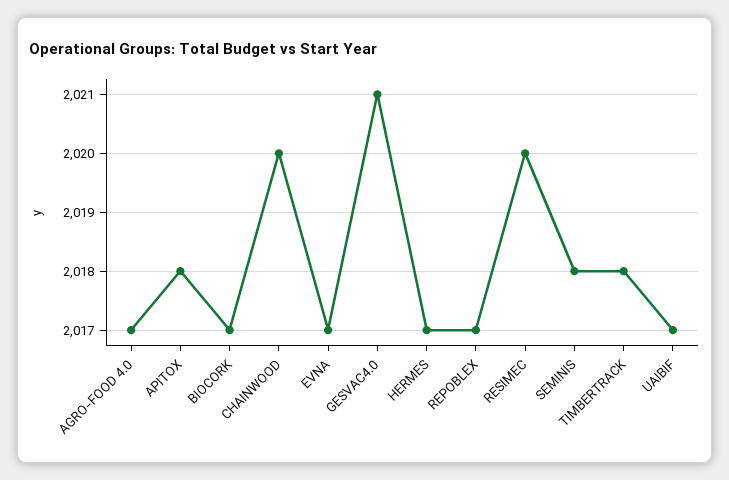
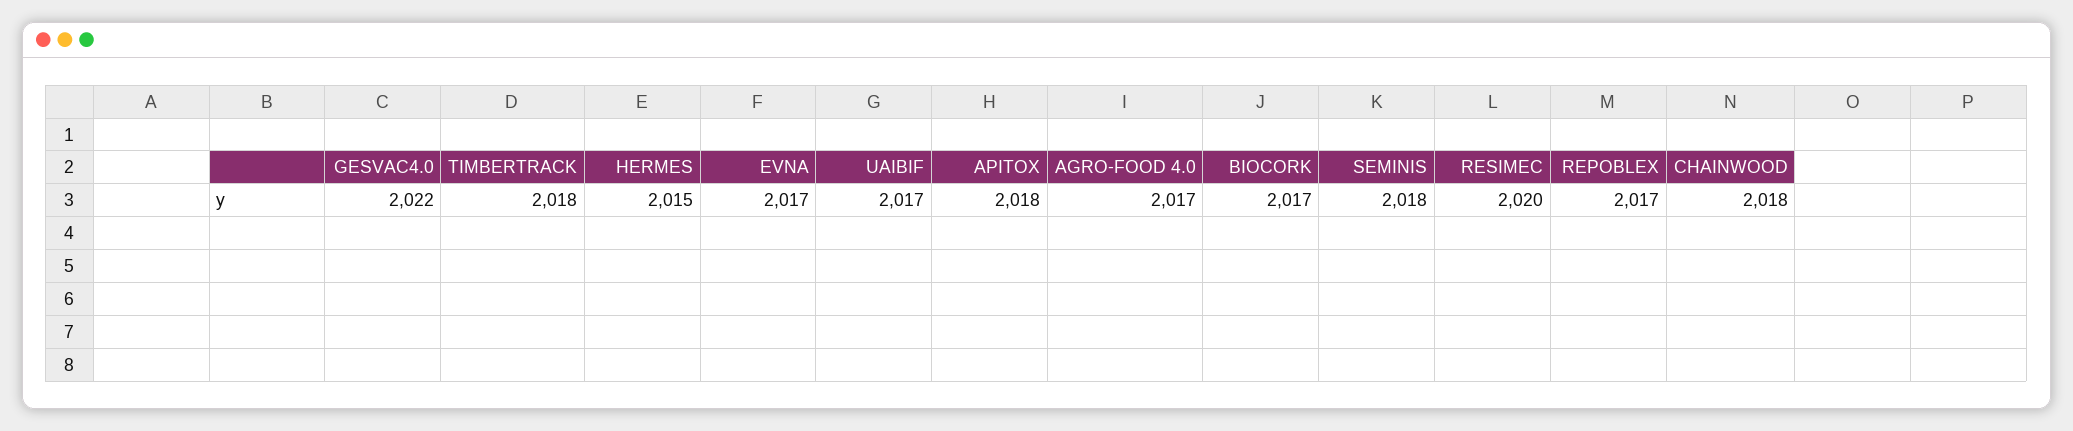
  {
    "AGRO-FOOD 4.0": 2017,
    "APITOX": 2018,
    "BIOCORK": 2017,
-   "CHAINWOOD": 2020,
+   "CHAINWOOD": 2018,
    "EVNA": 2017,
-   "GESVAC4.0": 2021,
+   "GESVAC4.0": 2022,
-   "HERMES": 2017,
+   "HERMES": 2015,
    "REPOBLEX": 2017,
    "RESIMEC": 2020,
    "SEMINIS": 2018,
    "TIMBERTRACK": 2018,
    "UAIBIF": 2017
  }

